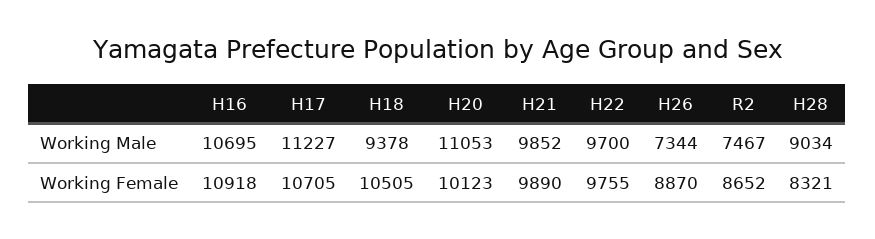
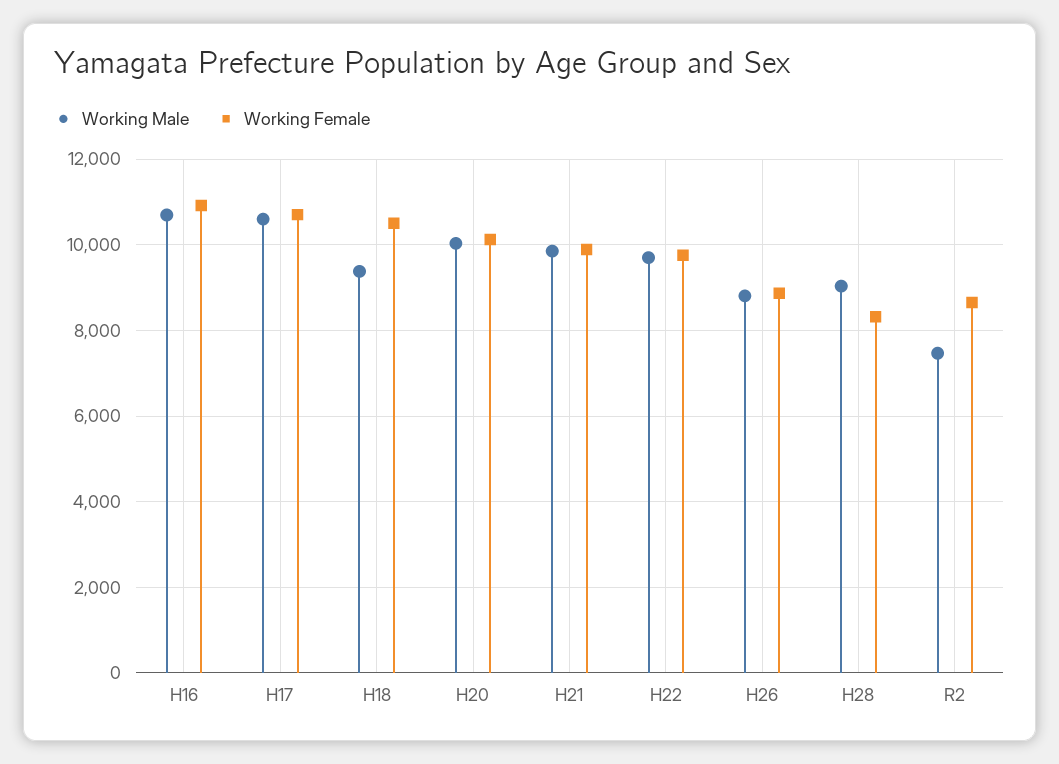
  {
    "Working Male": {
      "H16": 10695,
-     "H17": 11227,
+     "H17": 10600,
      "H18": 9378,
-     "H20": 11053,
+     "H20": 10000,
      "H21": 9852,
      "H22": 9700,
-     "H26": 7344,
+     "H26": 8800,
      "R2": 7467,
      "H28": 9034
    },
    "Working Female": {
      "H16": 10918,
      "H17": 10705,
      "H18": 10505,
      "H20": 10123,
      "H21": 9890,
      "H22": 9755,
      "H26": 8870,
      "R2": 8652,
      "H28": 8321
    }
  }

